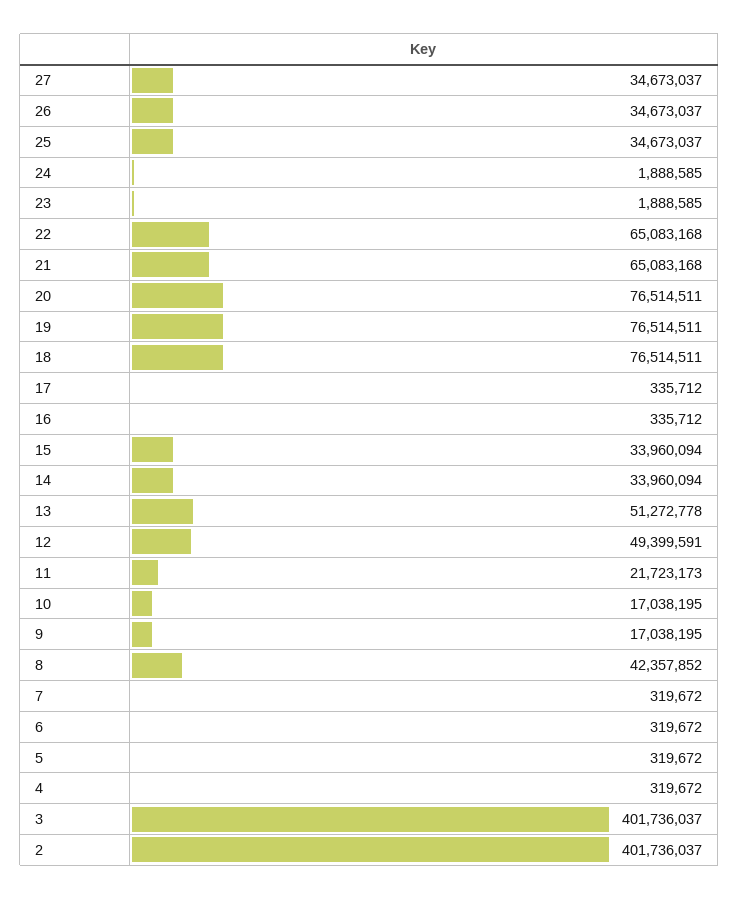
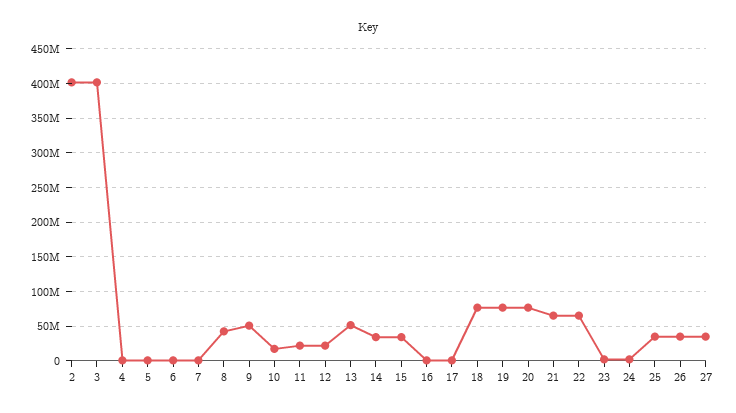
  {
    "27": 34673037,
    "26": 34673037,
    "25": 34673037,
    "24": 1888585,
    "23": 1888585,
    "22": 65083168,
    "21": 65083168,
    "20": 76514511,
    "19": 76514511,
    "18": 76514511,
    "17": 335712,
    "16": 335712,
    "15": 33960094,
    "14": 33960094,
    "13": 51272778,
-   "12": 49399591,
+   "12": 20000000,
    "11": 21723173,
    "10": 17038195,
-   "9": 17038195,
+   "9": 50000000,
    "8": 42357852,
    "7": 319672,
    "6": 319672,
    "5": 319672,
    "4": 319672,
    "3": 401736037,
    "2": 401736037
  }

